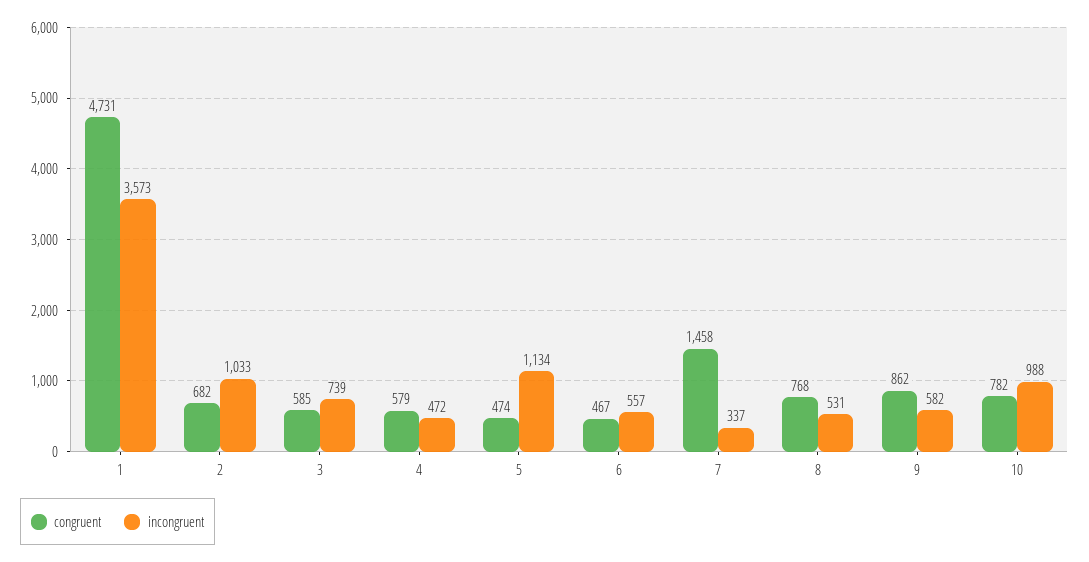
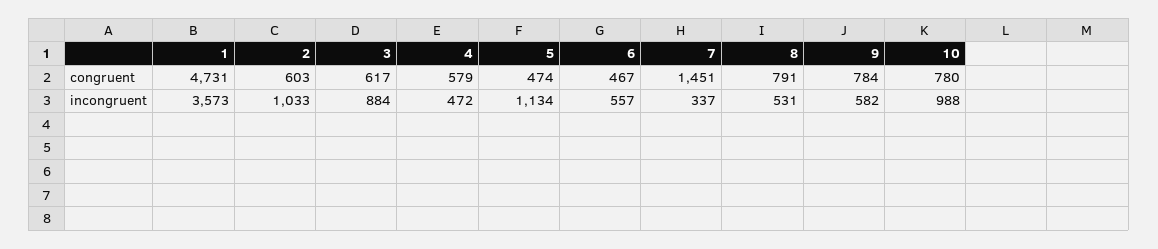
  {
    "congruent": {
      "1": 4731,
-     "2": 682,
+     "2": 603,
-     "3": 585,
+     "3": 617,
      "4": 579,
      "5": 474,
      "6": 467,
-     "7": 1458,
+     "7": 1451,
-     "8": 768,
+     "8": 791,
-     "9": 862,
+     "9": 784,
-     "10": 782
+     "10": 780
    },
    "incongruent": {
      "1": 3573,
      "2": 1033,
-     "3": 739,
+     "3": 884,
      "4": 472,
      "5": 1134,
      "6": 557,
      "7": 337,
      "8": 531,
      "9": 582,
      "10": 988
    }
  }

